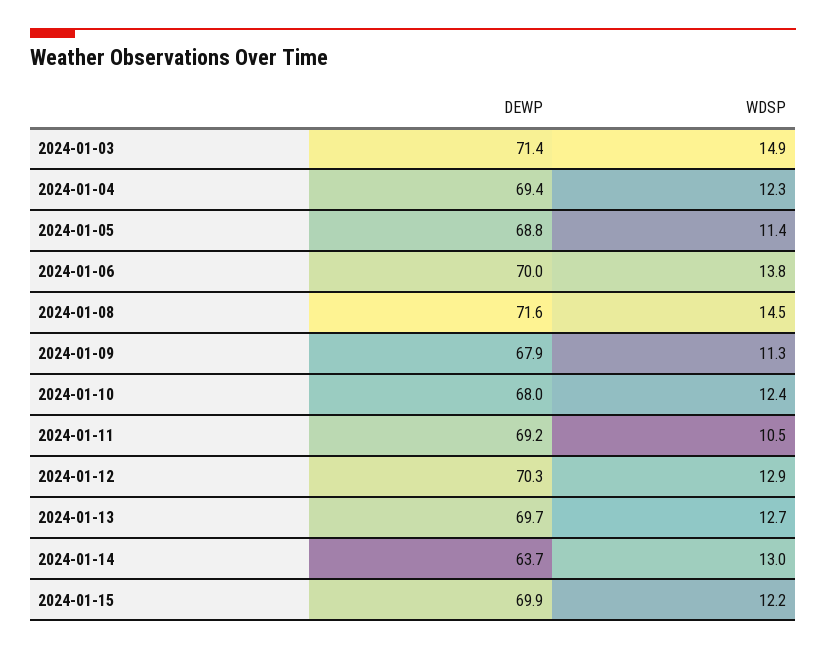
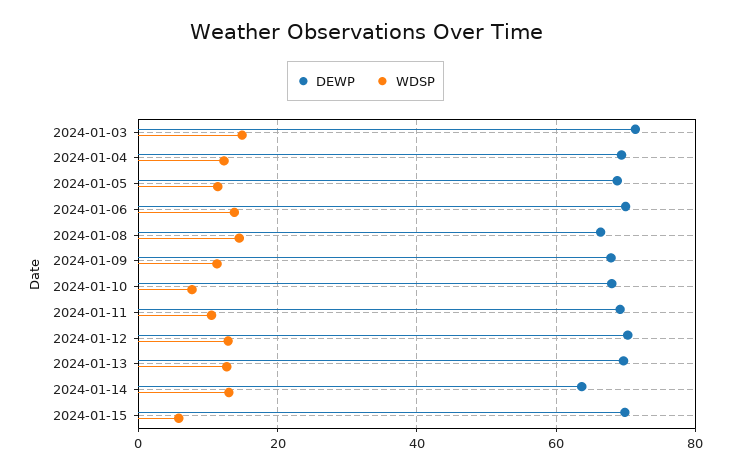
  {
    "DEWP": {
      "2024-01-03": 71.4,
      "2024-01-04": 69.4,
      "2024-01-05": 68.8,
      "2024-01-06": 70,
-     "2024-01-08": 71.6,
+     "2024-01-08": 66,
      "2024-01-09": 67.9,
      "2024-01-10": 68,
      "2024-01-11": 69.2,
      "2024-01-12": 70.3,
      "2024-01-13": 69.7,
      "2024-01-14": 63.7,
      "2024-01-15": 69.9
    },
    "WDSP": {
      "2024-01-03": 14.9,
      "2024-01-04": 12.3,
      "2024-01-05": 11.4,
      "2024-01-06": 13.8,
      "2024-01-08": 14.5,
      "2024-01-09": 11.3,
-     "2024-01-10": 12.4,
+     "2024-01-10": 8,
      "2024-01-11": 10.5,
      "2024-01-12": 12.9,
      "2024-01-13": 12.7,
      "2024-01-14": 13,
-     "2024-01-15": 12.2
+     "2024-01-15": 6
    }
  }

